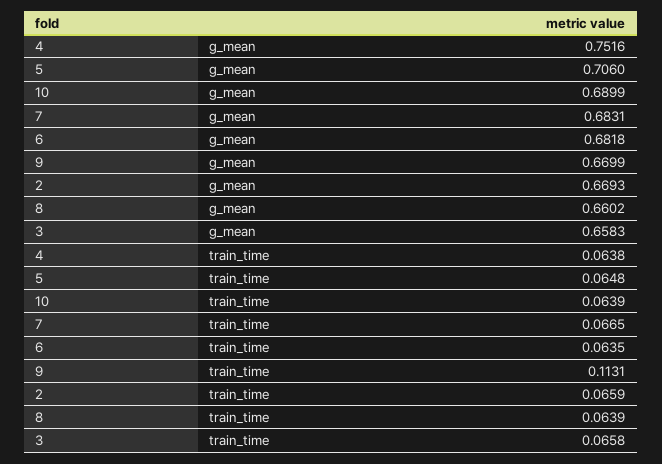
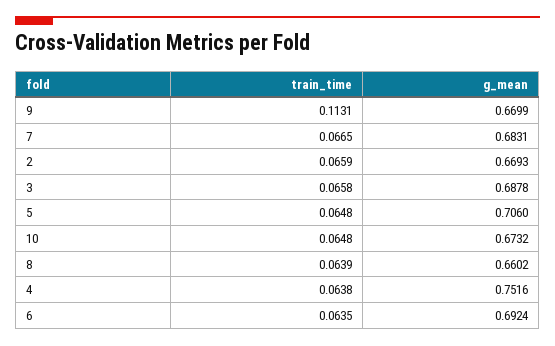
  {
    "4": {
      "g_mean": 0.7516,
      "train_time": 0.0638
    },
    "5": {
      "g_mean": 0.706,
      "train_time": 0.0648
    },
    "10": {
-     "g_mean": 0.6899,
+     "g_mean": 0.6732,
-     "train_time": 0.0639
+     "train_time": 0.0648
    },
    "7": {
      "g_mean": 0.6831,
      "train_time": 0.0665
    },
    "6": {
-     "g_mean": 0.6818,
+     "g_mean": 0.6924,
      "train_time": 0.0635
    },
    "9": {
      "g_mean": 0.6699,
      "train_time": 0.1131
    },
    "2": {
      "g_mean": 0.6693,
      "train_time": 0.0659
    },
    "8": {
      "g_mean": 0.6602,
      "train_time": 0.0639
    },
    "3": {
-     "g_mean": 0.6583,
+     "g_mean": 0.6878,
      "train_time": 0.0658
    }
  }

